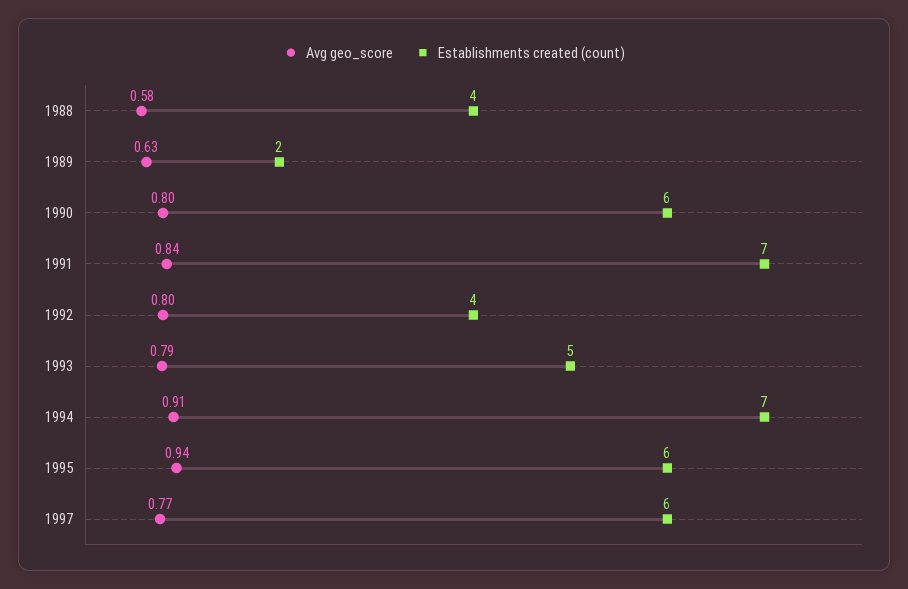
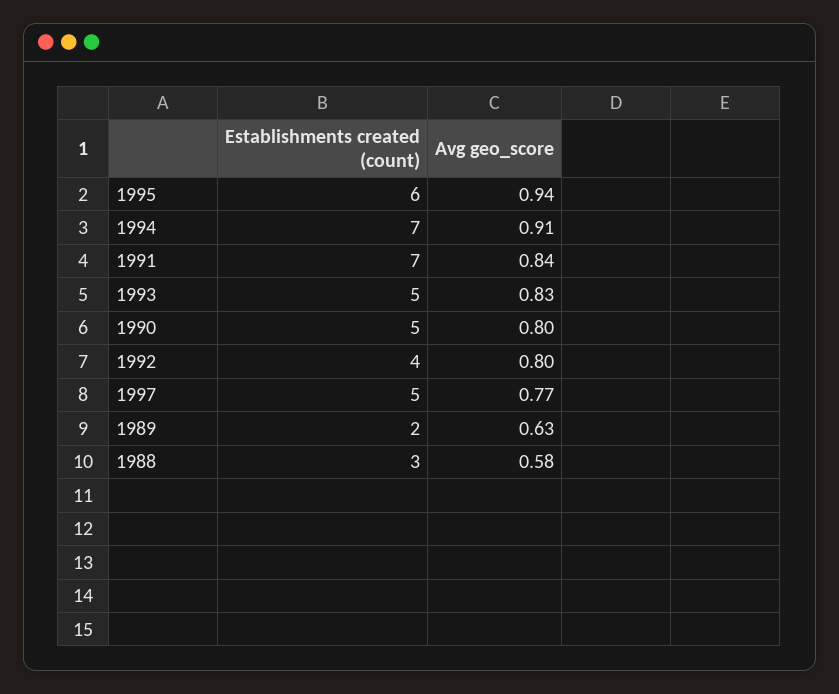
  {
    "Avg geo_score": {
      "1988": 0.58,
      "1989": 0.63,
      "1990": 0.8,
      "1991": 0.84,
      "1992": 0.8,
-     "1993": 0.79,
+     "1993": 0.83,
      "1994": 0.91,
      "1995": 0.94,
      "1997": 0.77
    },
    "Establishments created (count)": {
-     "1988": 4,
+     "1988": 3,
      "1989": 2,
-     "1990": 6,
+     "1990": 5,
      "1991": 7,
      "1992": 4,
      "1993": 5,
      "1994": 7,
      "1995": 6,
-     "1997": 6
+     "1997": 5
    }
  }

